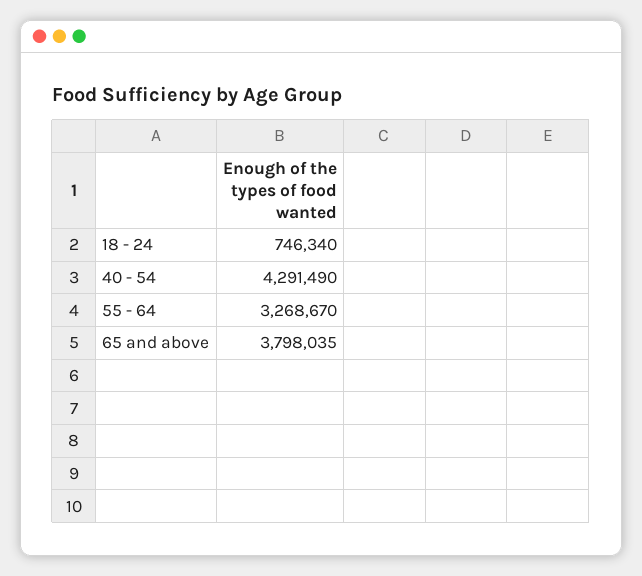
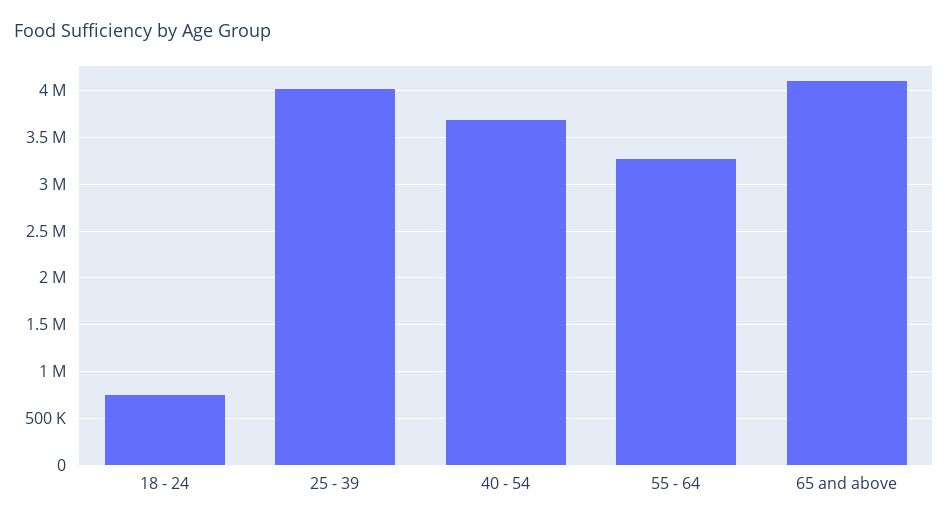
  {
    "18 - 24": 746340,
-   "40 - 54": 4291490,
+   "40 - 54": 3700000,
    "55 - 64": 3268670,
-   "65 and above": 3798035
+   "65 and above": 4100000,
+   "25 - 39": 4000000
  }

